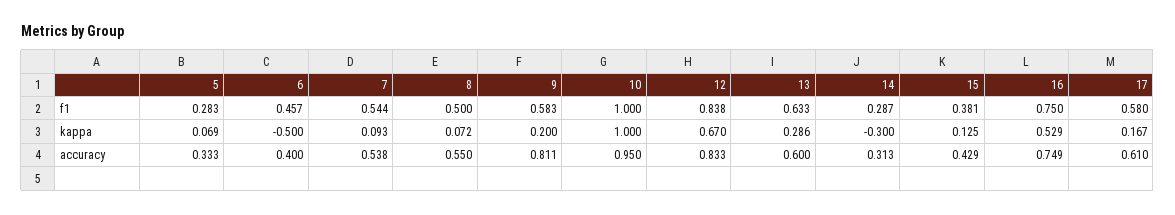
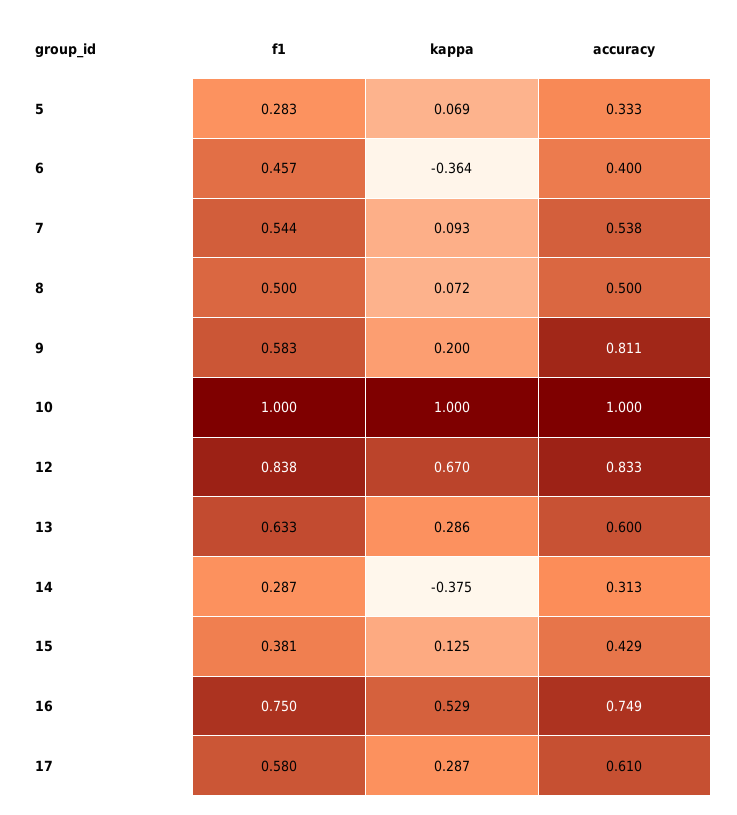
  {
    "5": {
      "f1": 0.283,
      "kappa": 0.069,
      "accuracy": 0.333
    },
    "6": {
      "f1": 0.457,
-     "kappa": -0.5,
+     "kappa": -0.364,
      "accuracy": 0.4
    },
    "7": {
      "f1": 0.544,
      "kappa": 0.093,
      "accuracy": 0.538
    },
    "8": {
      "f1": 0.5,
      "kappa": 0.072,
-     "accuracy": 0.55
+     "accuracy": 0.5
    },
    "9": {
      "f1": 0.583,
      "kappa": 0.2,
      "accuracy": 0.811
    },
    "10": {
      "f1": 1,
      "kappa": 1,
-     "accuracy": 0.95
+     "accuracy": 1
    },
    "12": {
      "f1": 0.838,
      "kappa": 0.67,
      "accuracy": 0.833
    },
    "13": {
      "f1": 0.633,
      "kappa": 0.286,
      "accuracy": 0.6
    },
    "14": {
      "f1": 0.287,
-     "kappa": -0.3,
+     "kappa": -0.375,
      "accuracy": 0.313
    },
    "15": {
      "f1": 0.381,
      "kappa": 0.125,
      "accuracy": 0.429
    },
    "16": {
      "f1": 0.75,
      "kappa": 0.529,
      "accuracy": 0.749
    },
    "17": {
      "f1": 0.58,
-     "kappa": 0.167,
+     "kappa": 0.287,
      "accuracy": 0.61
    }
  }

